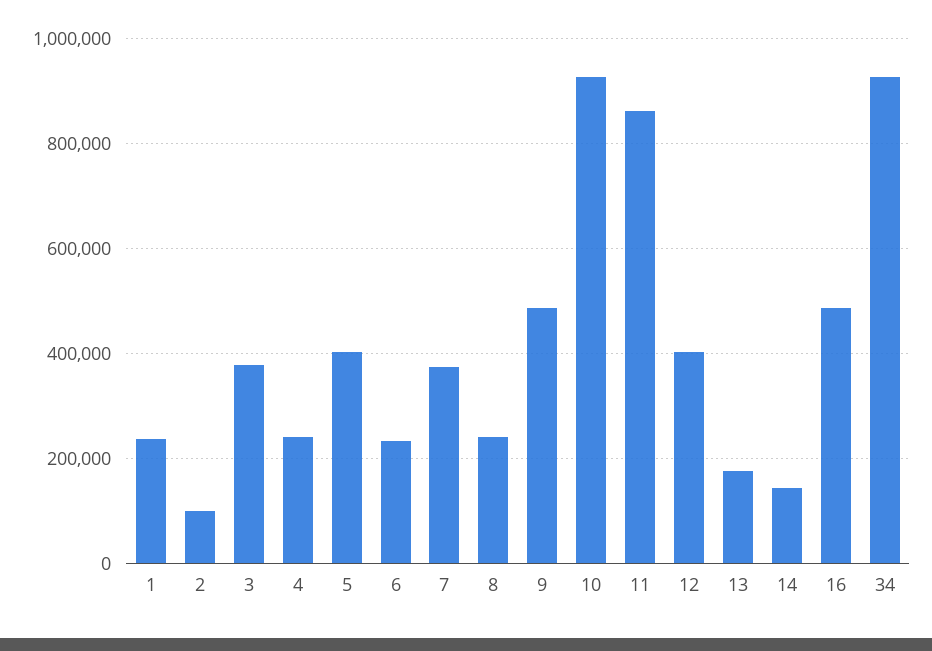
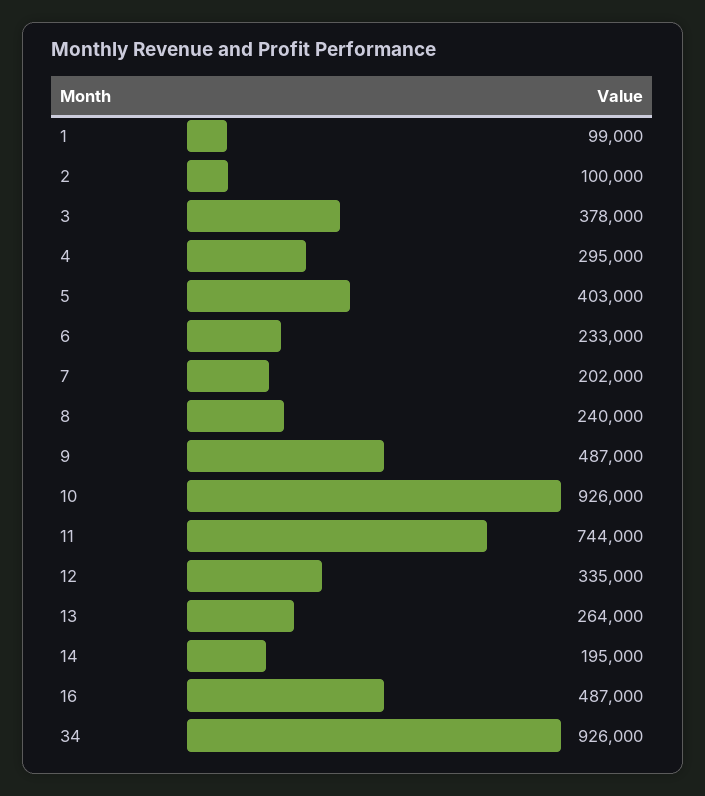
  {
-   "1": 240000,
+   "1": 99000,
    "2": 100000,
    "3": 378000,
-   "4": 240000,
+   "4": 295000,
    "5": 403000,
    "6": 233000,
-   "7": 380000,
+   "7": 202000,
    "8": 240000,
    "9": 487000,
    "10": 926000,
-   "11": 860000,
+   "11": 744000,
-   "12": 400000,
+   "12": 335000,
-   "13": 180000,
+   "13": 264000,
-   "14": 140000,
+   "14": 195000,
    "16": 487000,
    "34": 926000
  }

